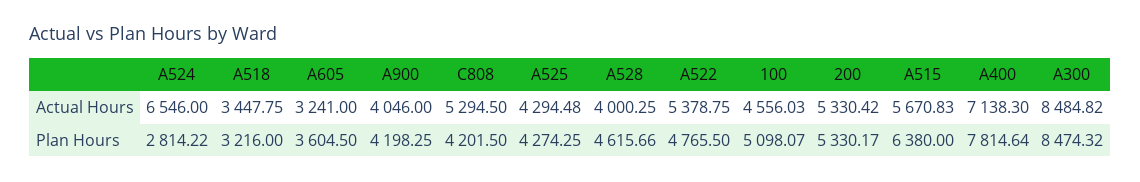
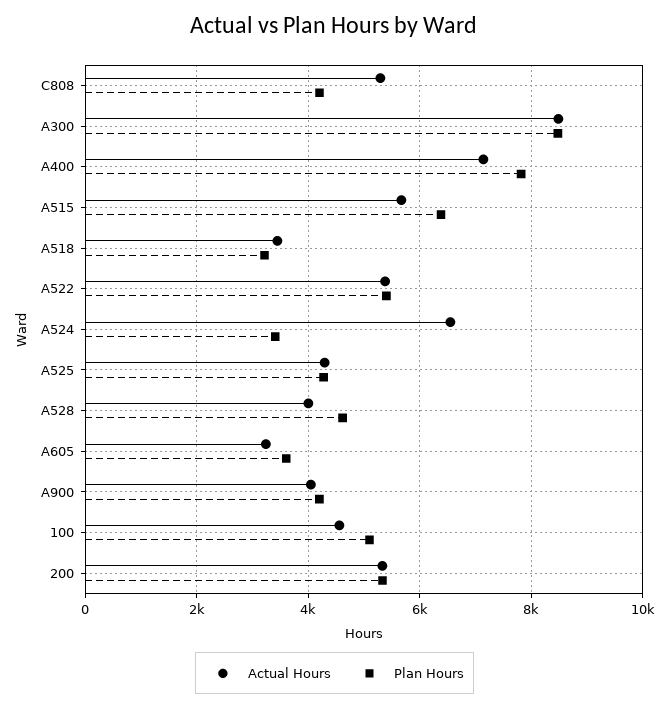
  {
    "Actual Hours": {
      "A524": 6546,
      "A518": 3447.75,
      "A605": 3241,
      "A900": 4046,
      "C808": 5294.5,
      "A525": 4294.48,
      "A528": 4000.25,
      "A522": 5378.75,
      "100": 4556.03,
      "200": 5330.42,
      "A515": 5670.83,
      "A400": 7138.3,
      "A300": 8484.82
    },
    "Plan Hours": {
-     "A524": 2814.22,
+     "A524": 3400,
      "A518": 3216,
      "A605": 3604.5,
      "A900": 4198.25,
      "C808": 4201.5,
      "A525": 4274.25,
      "A528": 4615.66,
-     "A522": 4765.5,
+     "A522": 5400,
      "100": 5098.07,
      "200": 5330.17,
      "A515": 6380,
      "A400": 7814.64,
      "A300": 8474.32
    }
  }

